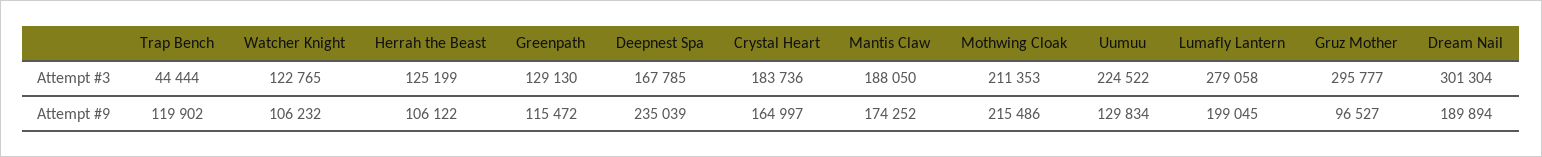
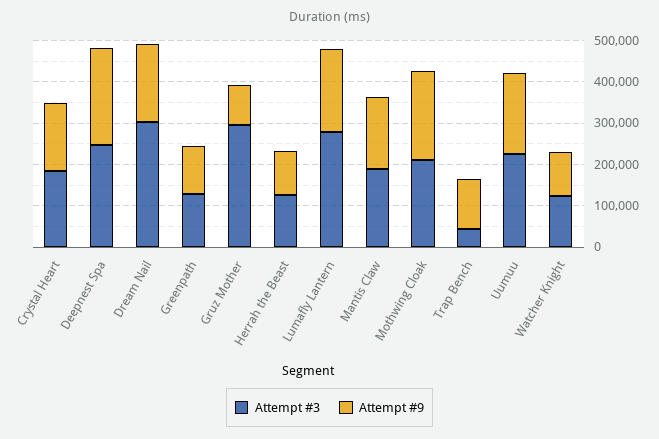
  {
    "Attempt #3": {
      "Trap Bench": 44444,
      "Watcher Knight": 122765,
      "Herrah the Beast": 125199,
      "Greenpath": 129130,
-     "Deepnest Spa": 167785,
+     "Deepnest Spa": 240000,
      "Crystal Heart": 183736,
      "Mantis Claw": 188050,
      "Mothwing Cloak": 211353,
      "Uumuu": 224522,
      "Lumafly Lantern": 279058,
      "Gruz Mother": 295777,
      "Dream Nail": 301304
    },
    "Attempt #9": {
      "Trap Bench": 119902,
      "Watcher Knight": 106232,
      "Herrah the Beast": 106122,
      "Greenpath": 115472,
      "Deepnest Spa": 235039,
      "Crystal Heart": 164997,
      "Mantis Claw": 174252,
      "Mothwing Cloak": 215486,
-     "Uumuu": 129834,
+     "Uumuu": 200000,
      "Lumafly Lantern": 199045,
      "Gruz Mother": 96527,
      "Dream Nail": 189894
    }
  }

